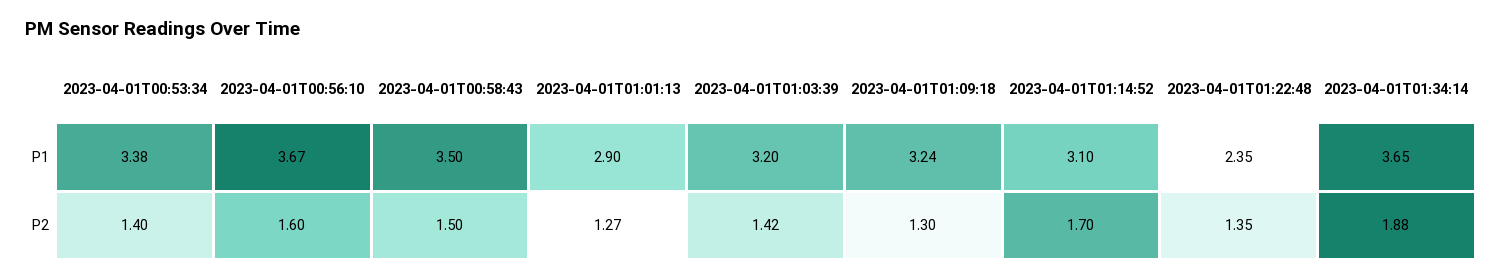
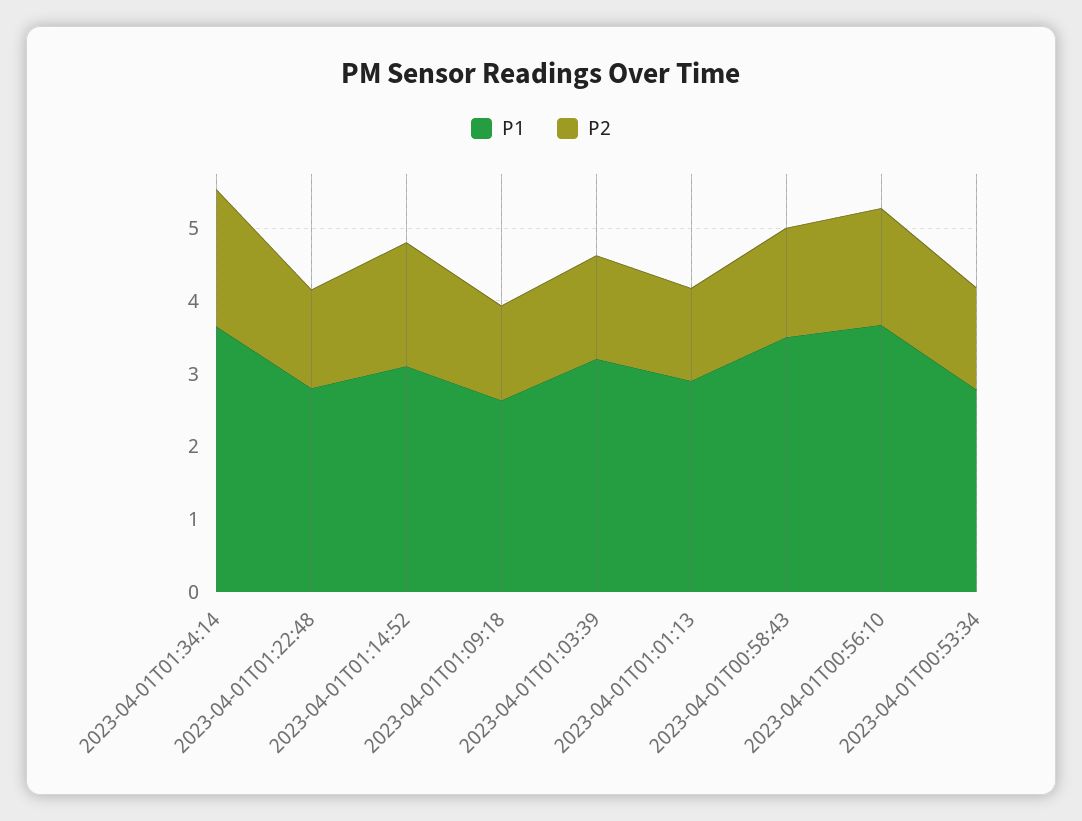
  {
    "P1": {
-     "2023-04-01T00:53:34": 3.38,
+     "2023-04-01T00:53:34": 2.8,
      "2023-04-01T00:56:10": 3.67,
      "2023-04-01T00:58:43": 3.5,
      "2023-04-01T01:01:13": 2.9,
      "2023-04-01T01:03:39": 3.2,
-     "2023-04-01T01:09:18": 3.24,
+     "2023-04-01T01:09:18": 2.6,
      "2023-04-01T01:14:52": 3.1,
-     "2023-04-01T01:22:48": 2.35,
+     "2023-04-01T01:22:48": 2.8,
      "2023-04-01T01:34:14": 3.65
    },
    "P2": {
      "2023-04-01T00:53:34": 1.4,
      "2023-04-01T00:56:10": 1.6,
      "2023-04-01T00:58:43": 1.5,
      "2023-04-01T01:01:13": 1.27,
      "2023-04-01T01:03:39": 1.42,
      "2023-04-01T01:09:18": 1.3,
      "2023-04-01T01:14:52": 1.7,
      "2023-04-01T01:22:48": 1.35,
      "2023-04-01T01:34:14": 1.88
    }
  }

